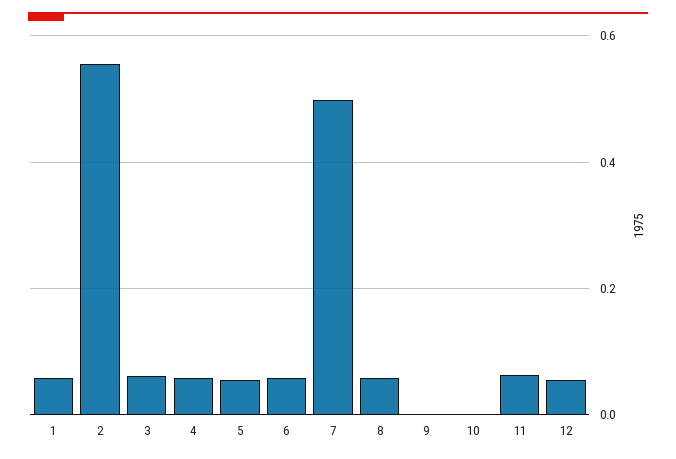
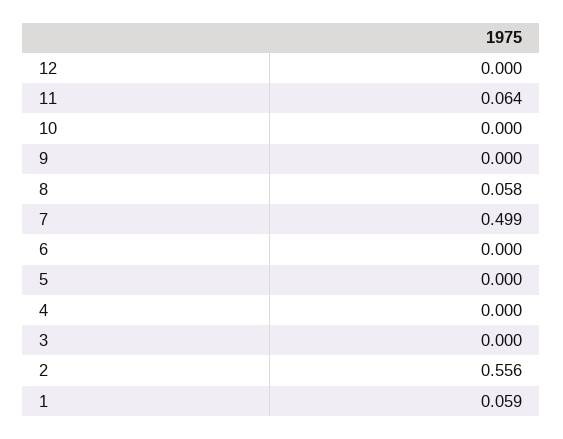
  {
    "1": 0.059,
    "2": 0.556,
-   "3": 0.06,
+   "3": 0,
-   "4": 0.06,
+   "4": 0,
-   "5": 0.06,
+   "5": 0,
-   "6": 0.06,
+   "6": 0,
    "7": 0.499,
    "8": 0.058,
    "9": 0,
    "10": 0,
    "11": 0.064,
-   "12": 0.06
+   "12": 0
  }

